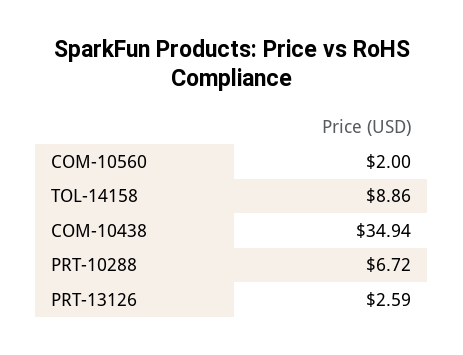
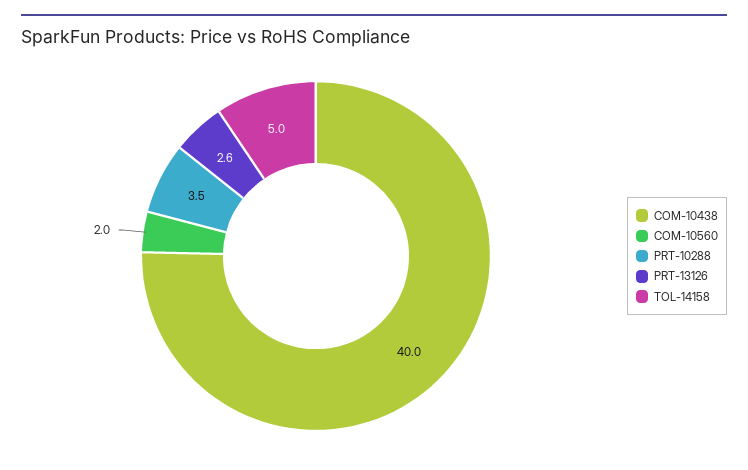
  {
    "COM-10560": 2,
-   "TOL-14158": 8.86,
+   "TOL-14158": 5,
-   "COM-10438": 34.94,
+   "COM-10438": 40,
-   "PRT-10288": 6.72,
+   "PRT-10288": 3.5,
    "PRT-13126": 2.59
  }

